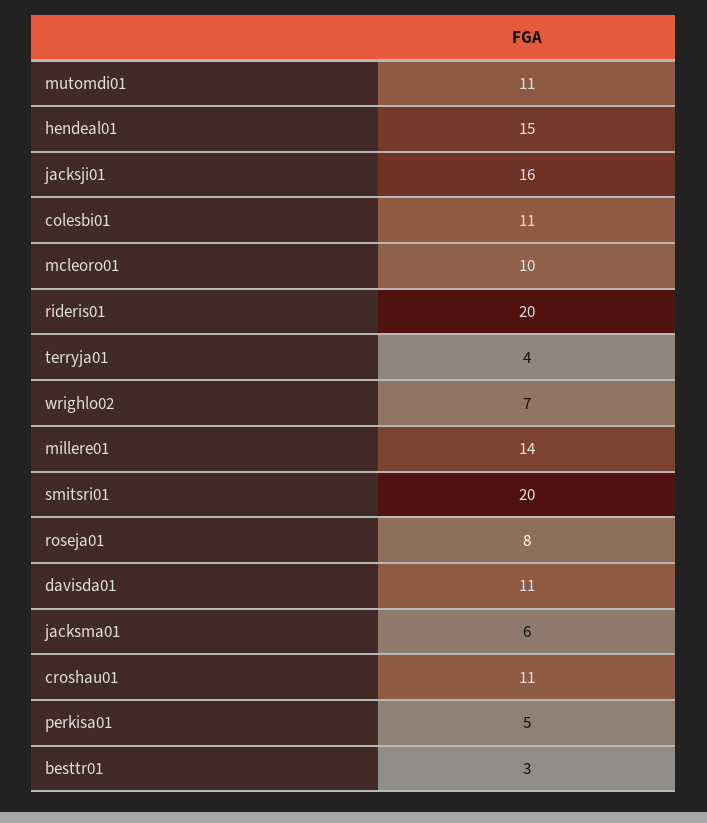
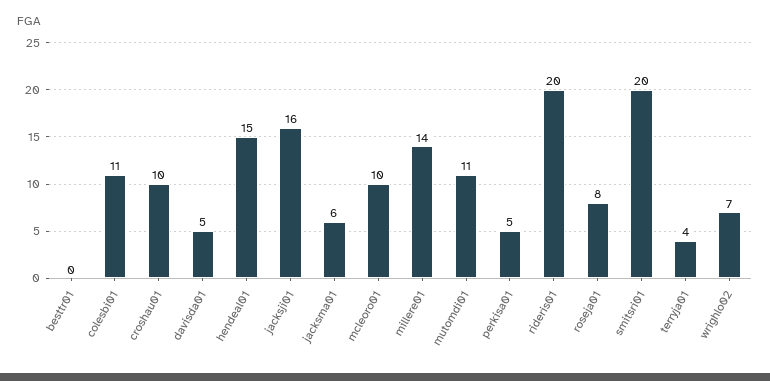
  {
    "mutomdi01": 11,
    "hendeal01": 15,
    "jacksji01": 16,
    "colesbi01": 11,
    "mcleoro01": 10,
    "rideris01": 20,
    "terryja01": 4,
    "wrighlo02": 7,
    "millere01": 14,
    "smitsri01": 20,
    "roseja01": 8,
-   "davisda01": 11,
+   "davisda01": 5,
    "jacksma01": 6,
-   "croshau01": 11,
+   "croshau01": 10,
    "perkisa01": 5,
-   "besttr01": 3
+   "besttr01": 0
  }

